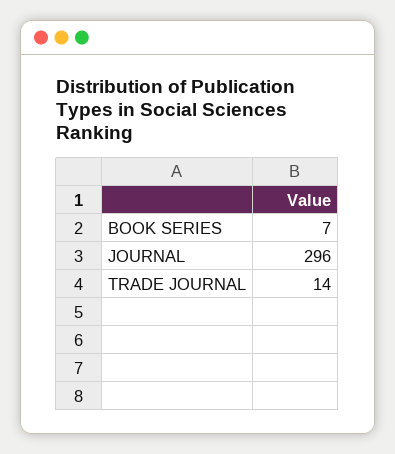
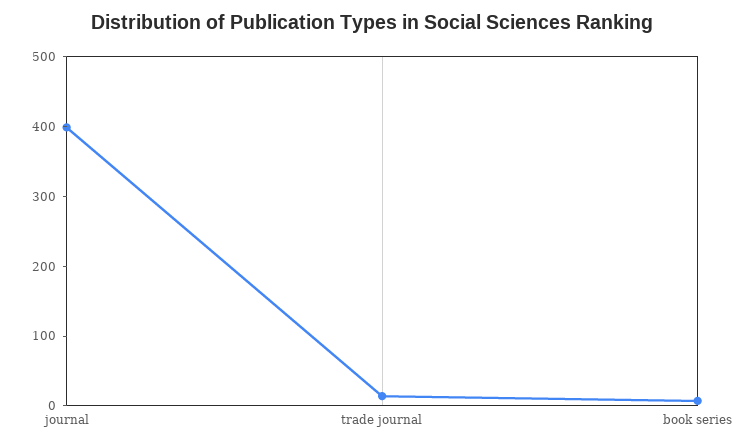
  {
    "BOOK SERIES": 7,
-   "JOURNAL": 296,
+   "JOURNAL": 400,
    "TRADE JOURNAL": 14
  }

